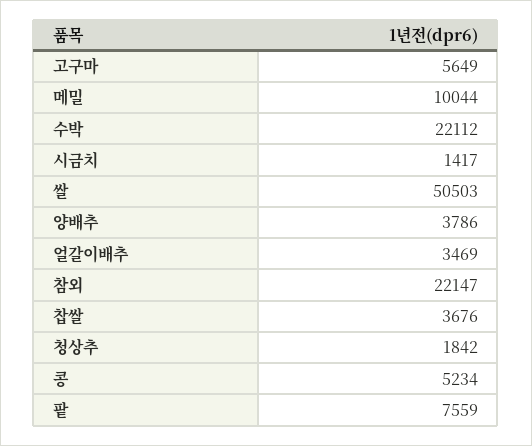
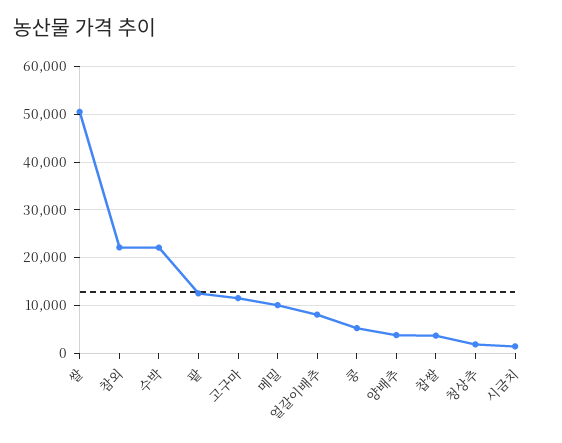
  {
-   "고구마": 5649,
+   "고구마": 12000,
    "메밀": 10044,
    "수박": 22112,
    "시금치": 1417,
    "쌀": 50503,
    "양배추": 3786,
-   "얼갈이배추": 3469,
+   "얼갈이배추": 8000,
    "참외": 22147,
    "찹쌀": 3676,
    "청상추": 1842,
    "콩": 5234,
-   "팥": 7559
+   "팥": 12000
  }

